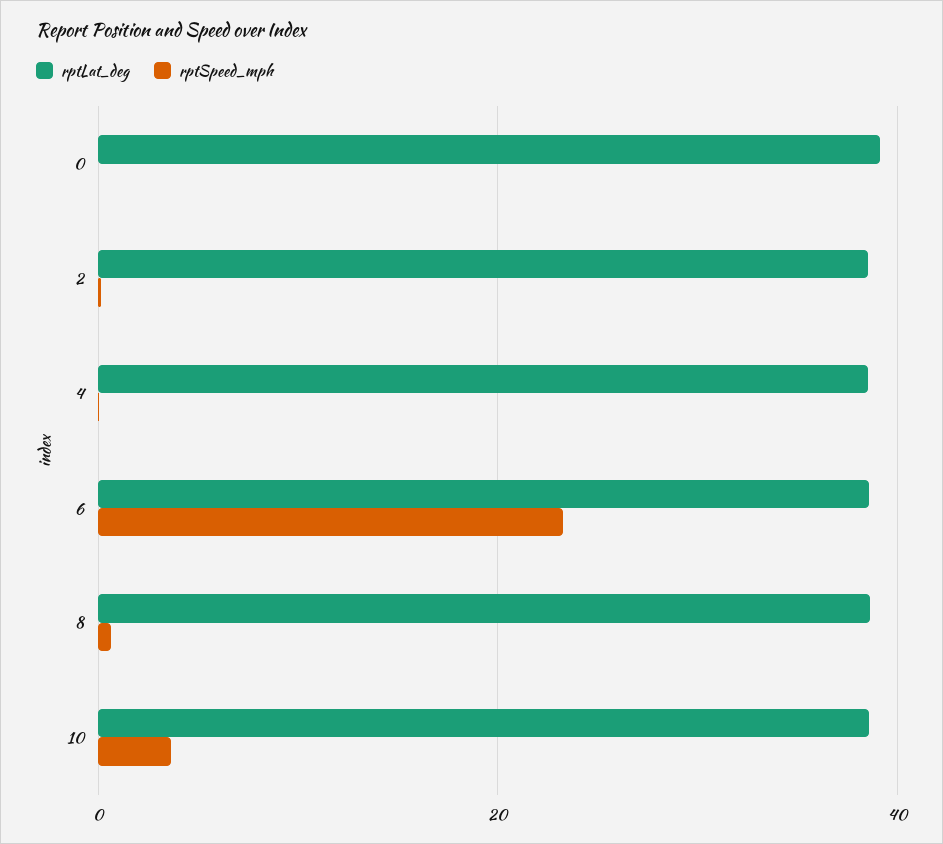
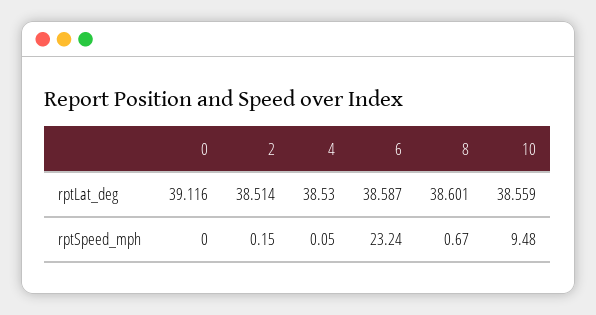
  {
    "rptLat_deg": {
      "0": 39.116,
      "2": 38.514,
      "4": 38.53,
      "6": 38.587,
      "8": 38.601,
      "10": 38.559
    },
    "rptSpeed_mph": {
      "0": 0,
      "2": 0.15,
      "4": 0.05,
      "6": 23.24,
      "8": 0.67,
-     "10": 4
+     "10": 9.48
    }
  }

